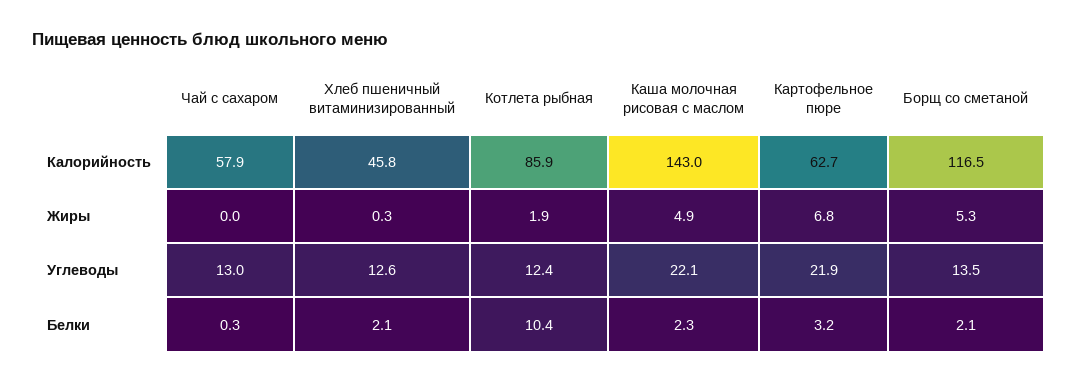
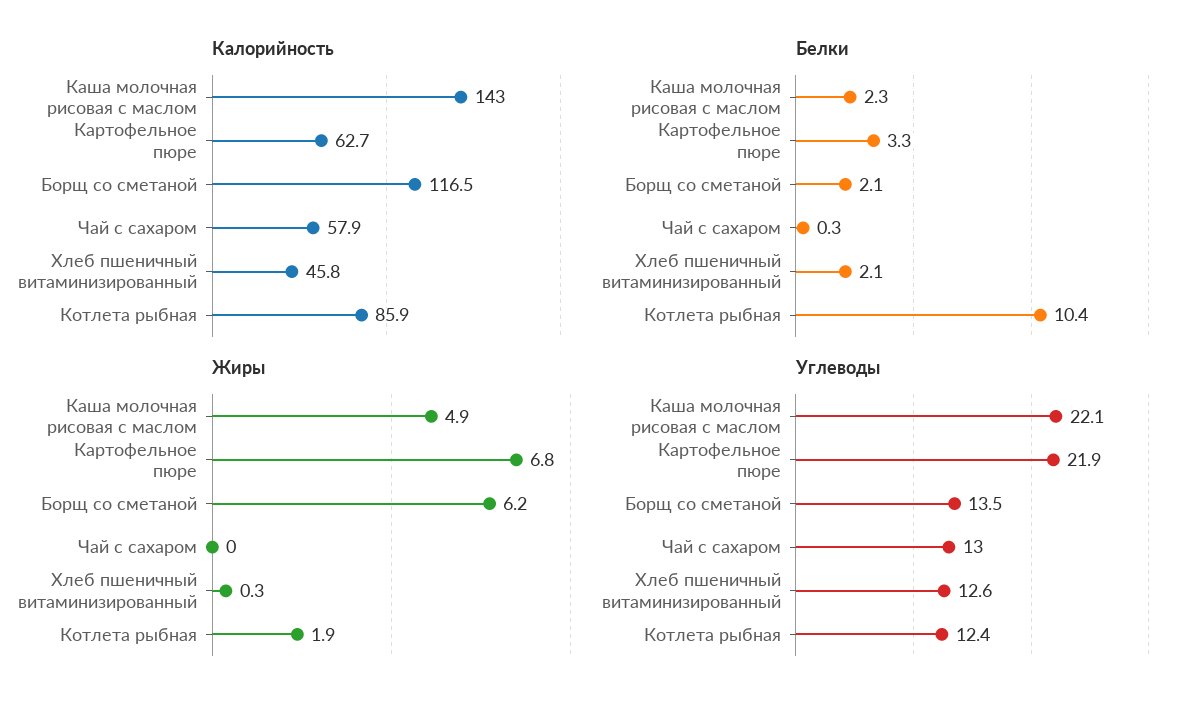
  {
    "Калорийность": {
      "Чай с сахаром": 57.9,
      "Хлеб пшеничный витаминизированный": 45.8,
      "Котлета рыбная": 85.9,
      "Каша молочная рисовая с маслом": 143,
      "Картофельное пюре": 62.7,
      "Борщ со сметаной": 116.5
    },
    "Жиры": {
      "Чай с сахаром": 0,
      "Хлеб пшеничный витаминизированный": 0.3,
      "Котлета рыбная": 1.9,
      "Каша молочная рисовая с маслом": 4.9,
      "Картофельное пюре": 6.8,
-     "Борщ со сметаной": 5.3
+     "Борщ со сметаной": 6.2
    },
    "Углеводы": {
      "Чай с сахаром": 13,
      "Хлеб пшеничный витаминизированный": 12.6,
      "Котлета рыбная": 12.4,
      "Каша молочная рисовая с маслом": 22.1,
      "Картофельное пюре": 21.9,
      "Борщ со сметаной": 13.5
    },
    "Белки": {
      "Чай с сахаром": 0.3,
      "Хлеб пшеничный витаминизированный": 2.1,
      "Котлета рыбная": 10.4,
      "Каша молочная рисовая с маслом": 2.3,
-     "Картофельное пюре": 3.2,
+     "Картофельное пюре": 3.3,
      "Борщ со сметаной": 2.1
    }
  }

